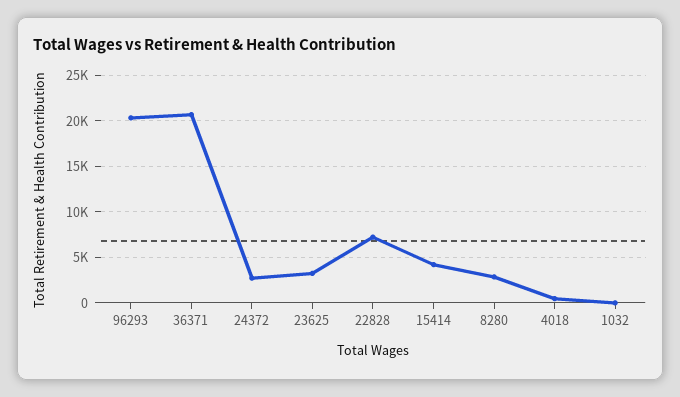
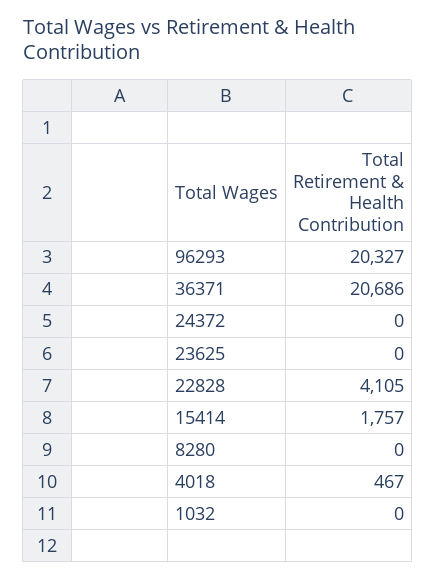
  {
    "96293": 20327,
    "36371": 20686,
-   "24372": 3000,
+   "24372": 0,
-   "23625": 3000,
+   "23625": 0,
-   "22828": 7000,
+   "22828": 4105,
-   "15414": 4000,
+   "15414": 1757,
-   "8280": 3000,
+   "8280": 0,
    "4018": 467,
    "1032": 0
  }

